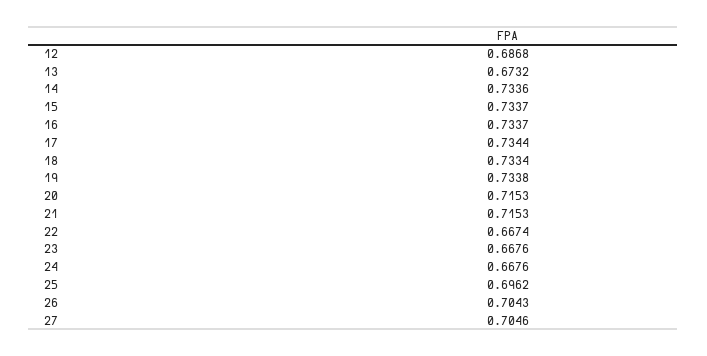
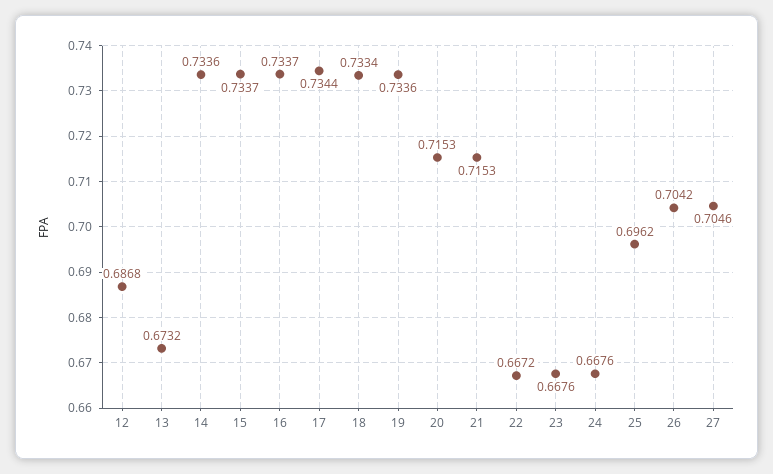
  {
    "12": 0.6868,
    "13": 0.6732,
    "14": 0.7336,
    "15": 0.7337,
    "16": 0.7337,
    "17": 0.7344,
    "18": 0.7334,
-   "19": 0.7338,
+   "19": 0.7336,
    "20": 0.7153,
    "21": 0.7153,
-   "22": 0.6674,
+   "22": 0.6672,
    "23": 0.6676,
    "24": 0.6676,
    "25": 0.6962,
-   "26": 0.7043,
+   "26": 0.7042,
    "27": 0.7046
  }

